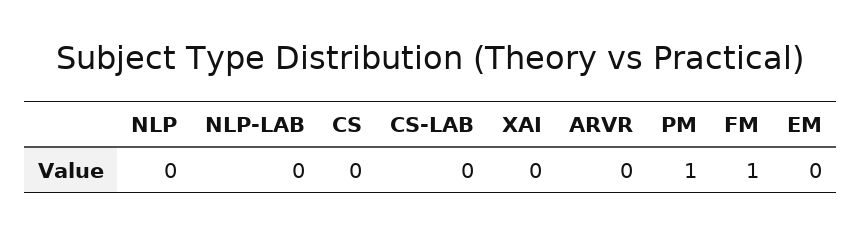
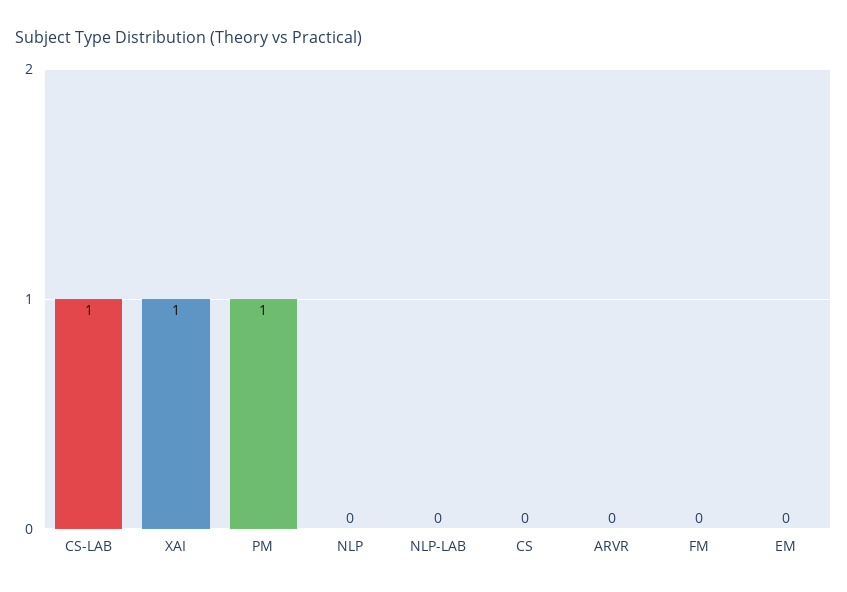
  {
    "NLP": 0,
    "NLP-LAB": 0,
    "CS": 0,
-   "CS-LAB": 0,
+   "CS-LAB": 1,
-   "XAI": 0,
+   "XAI": 1,
    "ARVR": 0,
    "PM": 1,
-   "FM": 1,
+   "FM": 0,
    "EM": 0
  }

